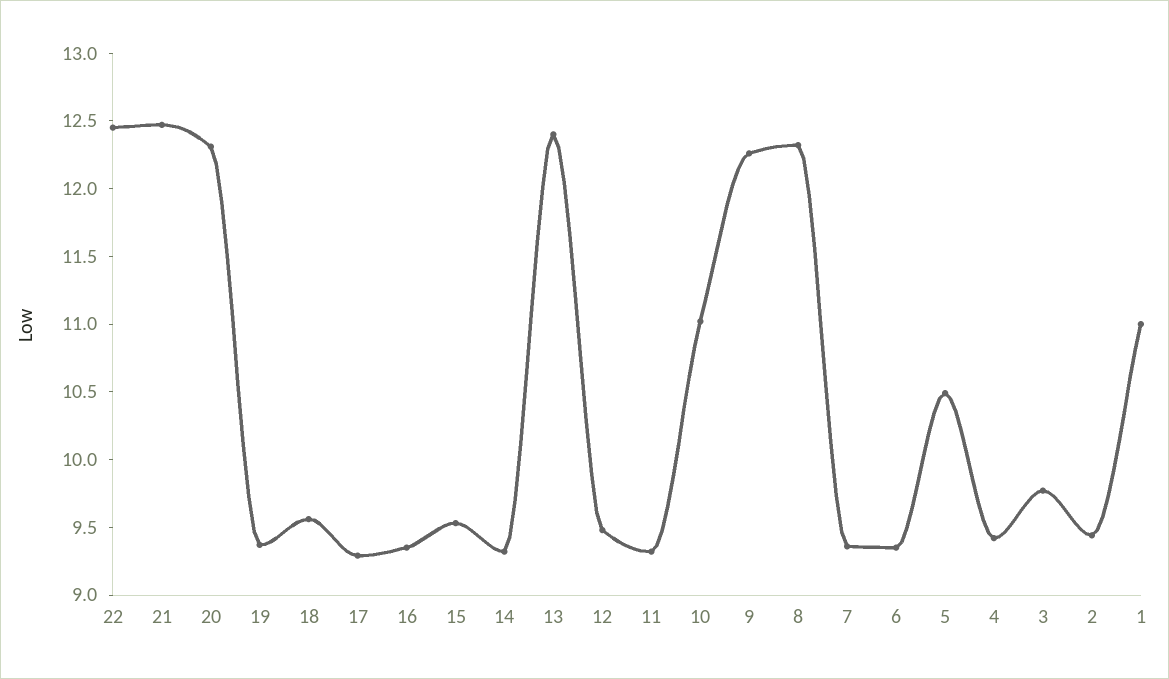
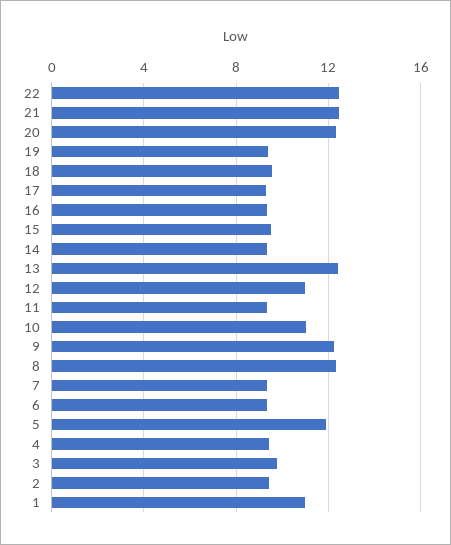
  {
    "22": 12.5,
    "21": 12.5,
    "20": 12.3,
    "19": 9.4,
    "18": 9.6,
    "17": 9.3,
    "16": 9.4,
    "15": 9.5,
    "14": 9.3,
    "13": 12.4,
-   "12": 9.5,
+   "12": 11,
    "11": 9.3,
    "10": 11,
    "9": 12.3,
    "8": 12.3,
    "7": 9.4,
    "6": 9.4,
-   "5": 10.5,
+   "5": 12,
    "4": 9.4,
    "3": 9.8,
    "2": 9.4,
    "1": 11
  }

